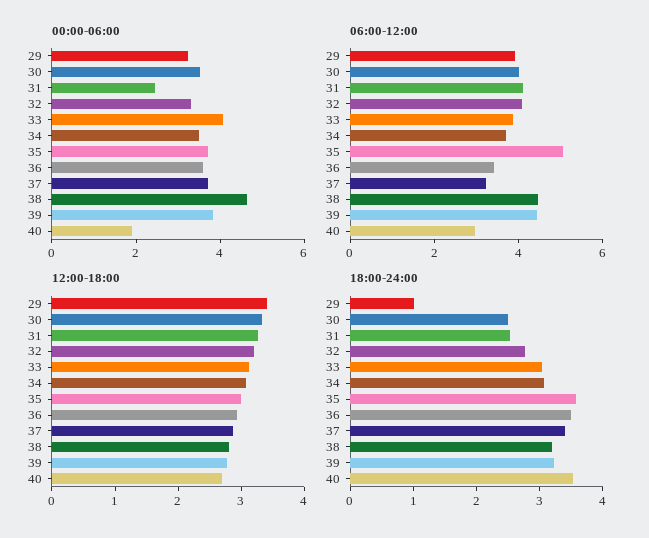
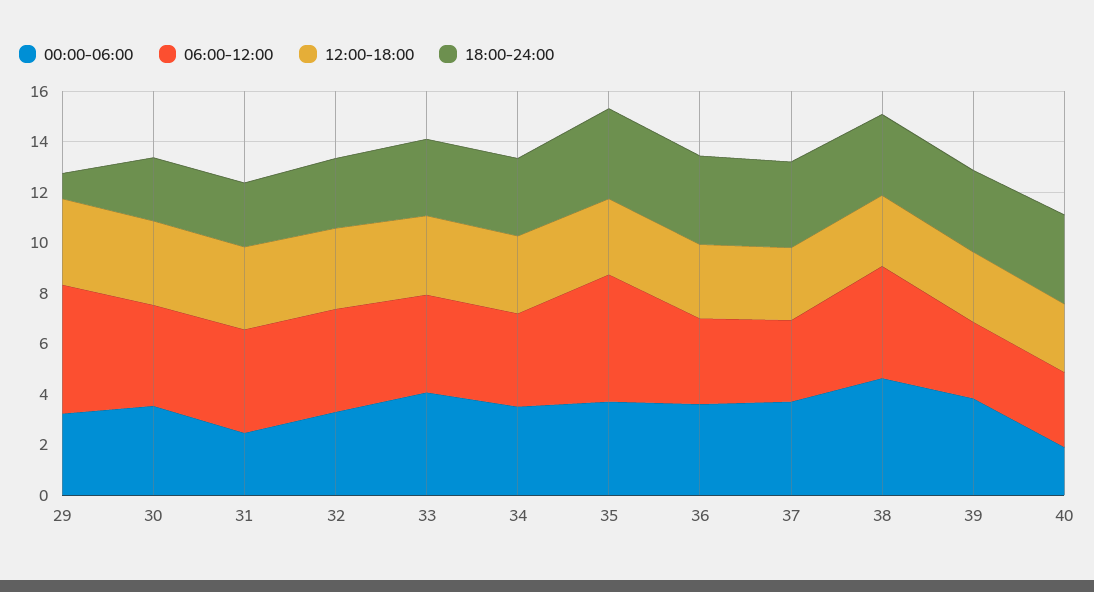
  {
    "00:00-06:00": {
      "29": 3,
      "30": 3.5,
      "31": 2.5,
      "32": 3.5,
      "33": 4,
      "34": 3.5,
      "35": 3.5,
      "36": 3.5,
      "37": 3.5,
      "38": 4.5,
      "39": 4,
      "40": 2
    },
    "06:00-12:00": {
-     "29": 4,
+     "29": 5,
      "30": 4,
      "31": 4,
      "32": 4,
      "33": 4,
      "34": 3.5,
      "35": 5,
      "36": 3.5,
      "37": 3,
      "38": 4.5,
-     "39": 4.5,
+     "39": 3,
      "40": 3
    },
    "12:00-18:00": {
      "29": 3.4,
      "30": 3.4,
      "31": 3.2,
      "32": 3.2,
      "33": 3.2,
      "34": 3,
      "35": 3,
      "36": 3,
      "37": 2.8,
      "38": 2.8,
      "39": 2.8,
      "40": 2.8
    },
    "18:00-24:00": {
      "29": 1,
      "30": 2.6,
      "31": 2.6,
      "32": 2.8,
      "33": 3,
      "34": 3,
      "35": 3.6,
      "36": 3.6,
      "37": 3.4,
      "38": 3.2,
      "39": 3.2,
      "40": 3.6
    }
  }

